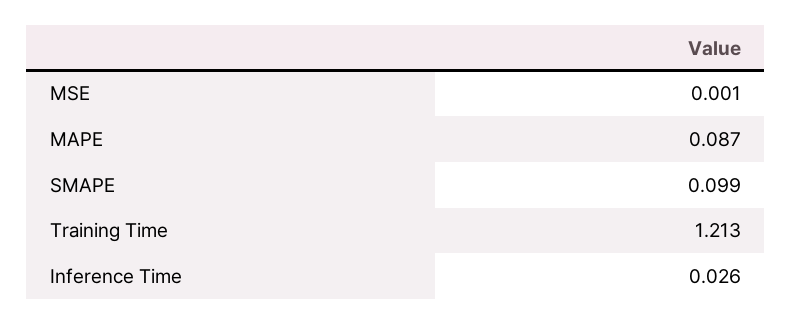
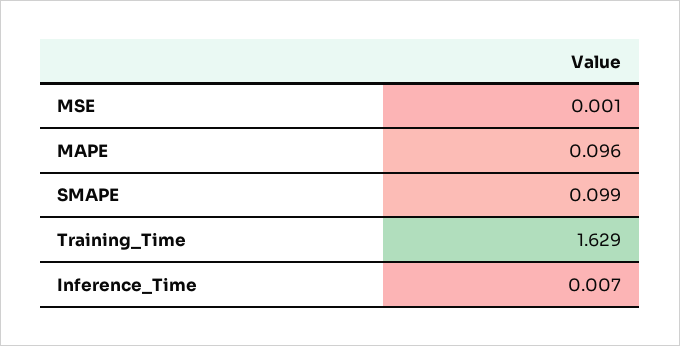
  {
    "MSE": 0.001,
-   "MAPE": 0.087,
+   "MAPE": 0.096,
    "SMAPE": 0.099,
-   "Training Time": 1.213,
+   "Training Time": 1.629,
-   "Inference Time": 0.026
+   "Inference Time": 0.007
  }

